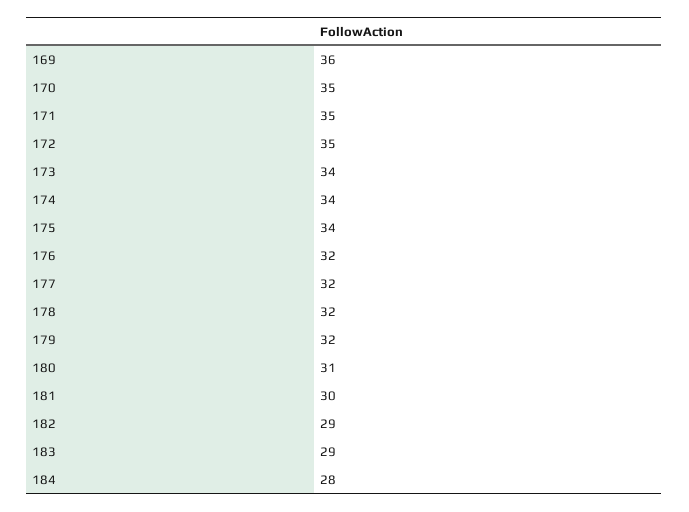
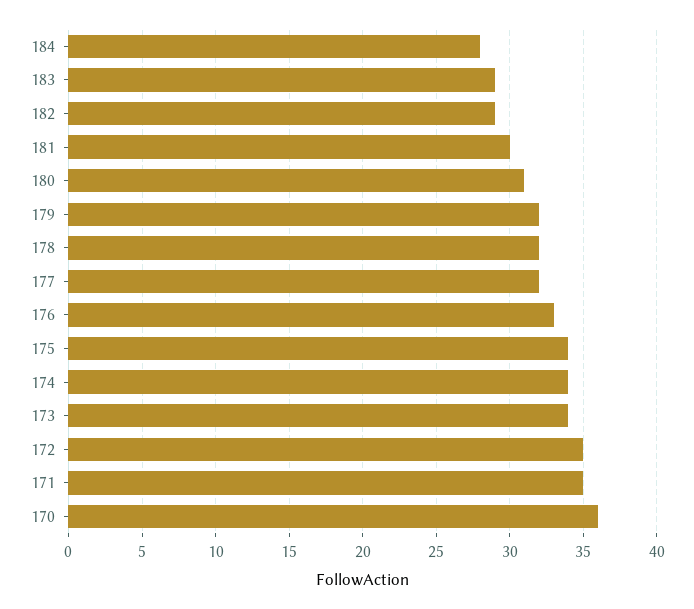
  {
-   "169": 36,
-   "170": 35,
+   "170": 36,
    "171": 35,
    "172": 35,
    "173": 34,
    "174": 34,
    "175": 34,
-   "176": 32,
+   "176": 33,
    "177": 32,
    "178": 32,
    "179": 32,
    "180": 31,
    "181": 30,
    "182": 29,
    "183": 29,
    "184": 28
  }

